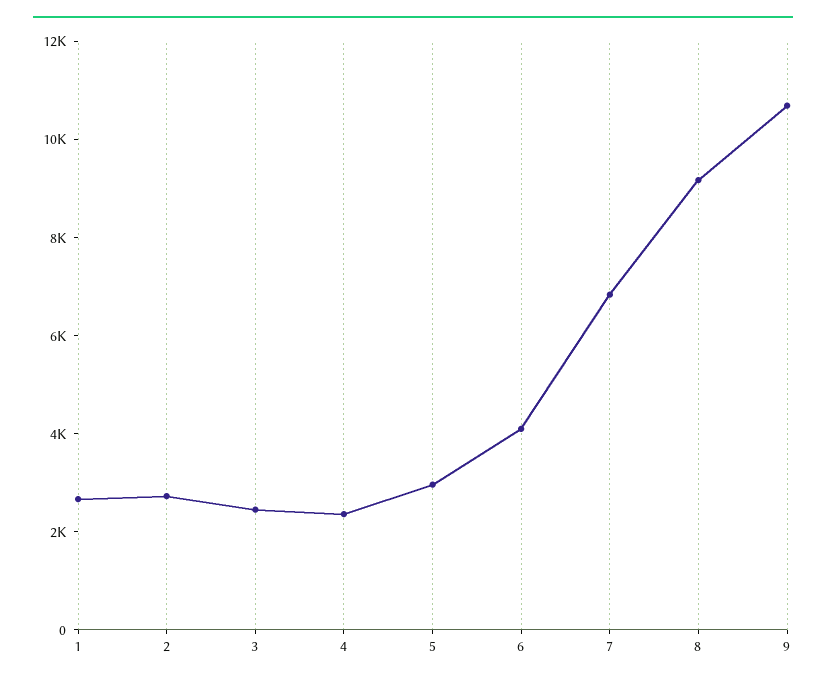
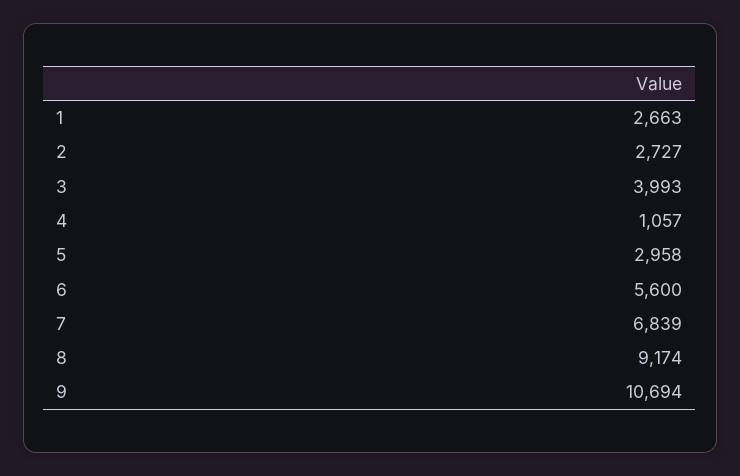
  {
    "1": 2663,
    "2": 2727,
-   "3": 2500,
+   "3": 3993,
-   "4": 2500,
+   "4": 1057,
    "5": 2958,
-   "6": 4000,
+   "6": 5600,
    "7": 6839,
    "8": 9174,
    "9": 10694
  }

